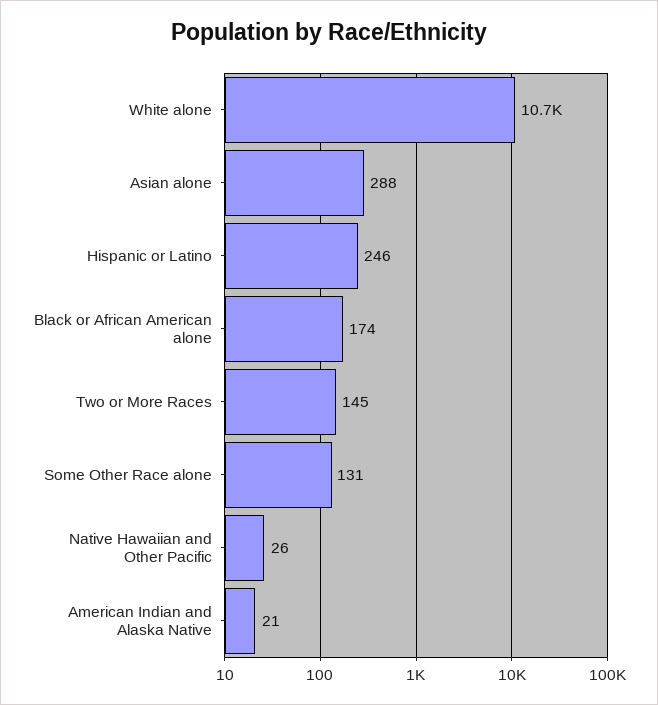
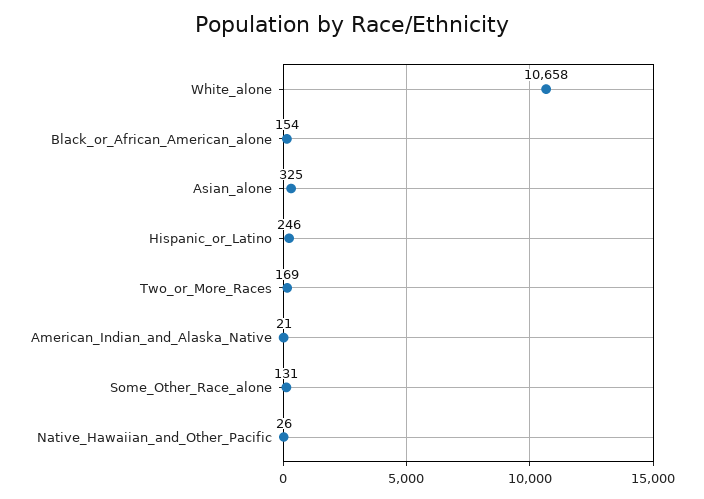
  {
    "White alone": 10658,
-   "Asian alone": 288,
+   "Asian alone": 325,
    "Hispanic or Latino": 246,
-   "Black or African American alone": 174,
+   "Black or African American alone": 154,
-   "Two or More Races": 145,
+   "Two or More Races": 169,
    "Some Other Race alone": 131,
    "Native Hawaiian and Other Pacific": 26,
    "American Indian and Alaska Native": 21
  }

